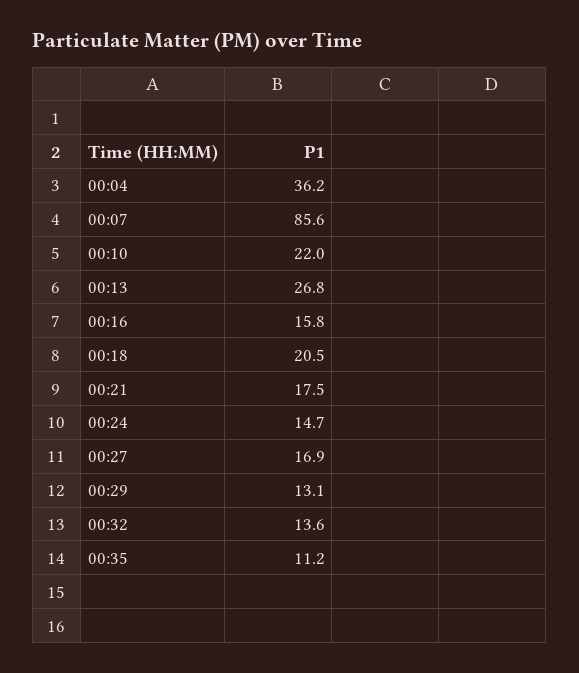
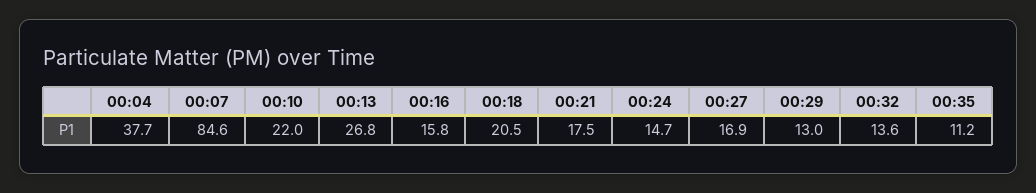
  {
-   "00:04": 36.2,
+   "00:04": 37.7,
-   "00:07": 85.6,
+   "00:07": 84.6,
    "00:10": 22,
    "00:13": 26.8,
    "00:16": 15.8,
    "00:18": 20.5,
    "00:21": 17.5,
    "00:24": 14.7,
    "00:27": 16.9,
-   "00:29": 13.1,
+   "00:29": 13,
    "00:32": 13.6,
    "00:35": 11.2
  }

